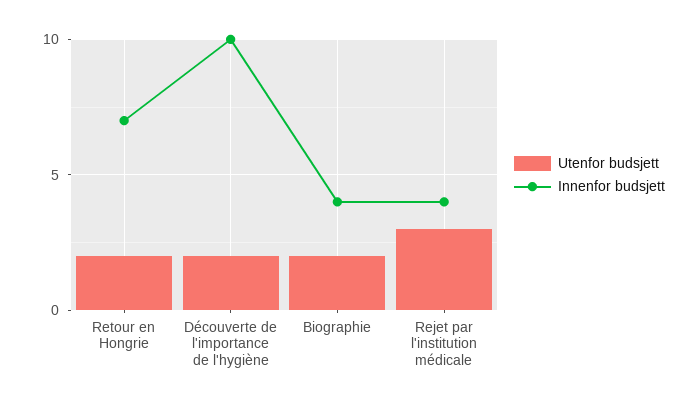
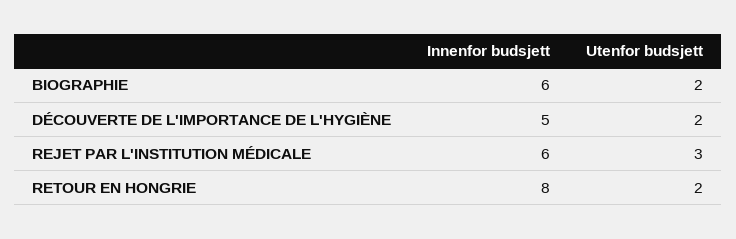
  {
    "Utenfor budsjett": {
      "Retour en Hongrie": 2,
      "Découverte de l'importance de l'hygiène": 2,
      "Biographie": 2,
      "Rejet par l'institution médicale": 3
    },
    "Innenfor budsjett": {
-     "Retour en Hongrie": 7,
+     "Retour en Hongrie": 8,
-     "Découverte de l'importance de l'hygiène": 10,
+     "Découverte de l'importance de l'hygiène": 5,
-     "Biographie": 4,
+     "Biographie": 6,
-     "Rejet par l'institution médicale": 4
+     "Rejet par l'institution médicale": 6
    }
  }

